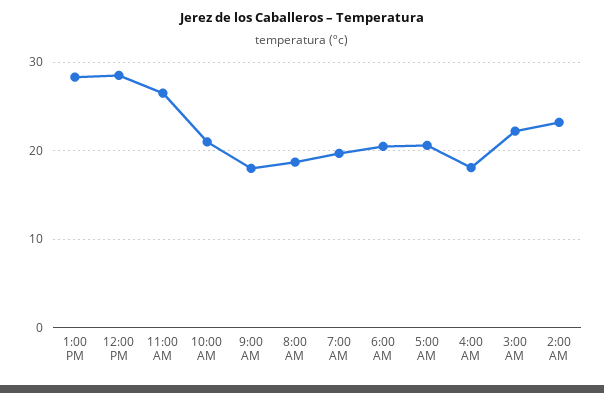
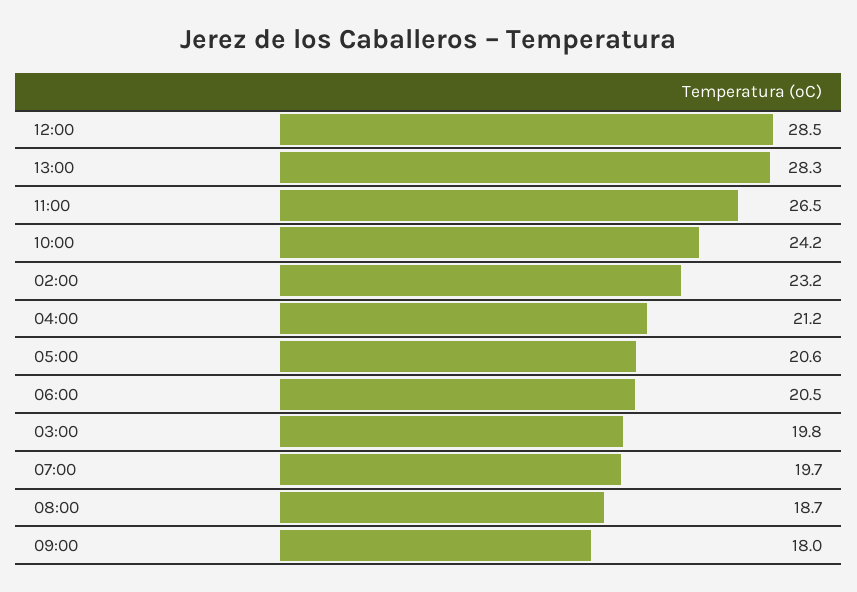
  {
    "1:00 PM": 28.3,
    "12:00 PM": 28.5,
    "11:00 AM": 26.5,
-   "10:00 AM": 21,
+   "10:00 AM": 24.2,
    "9:00 AM": 18,
    "8:00 AM": 18.7,
    "7:00 AM": 19.7,
    "6:00 AM": 20.5,
    "5:00 AM": 20.6,
-   "4:00 AM": 18,
+   "4:00 AM": 21.2,
-   "3:00 AM": 22,
+   "3:00 AM": 19.8,
    "2:00 AM": 23.2
  }

